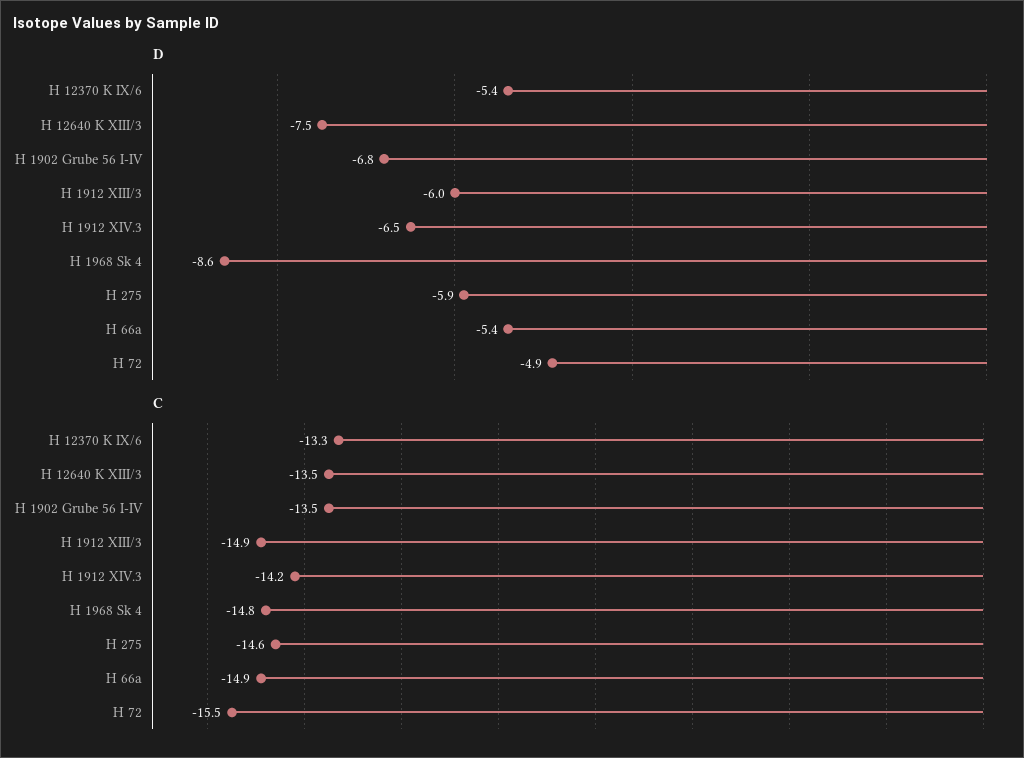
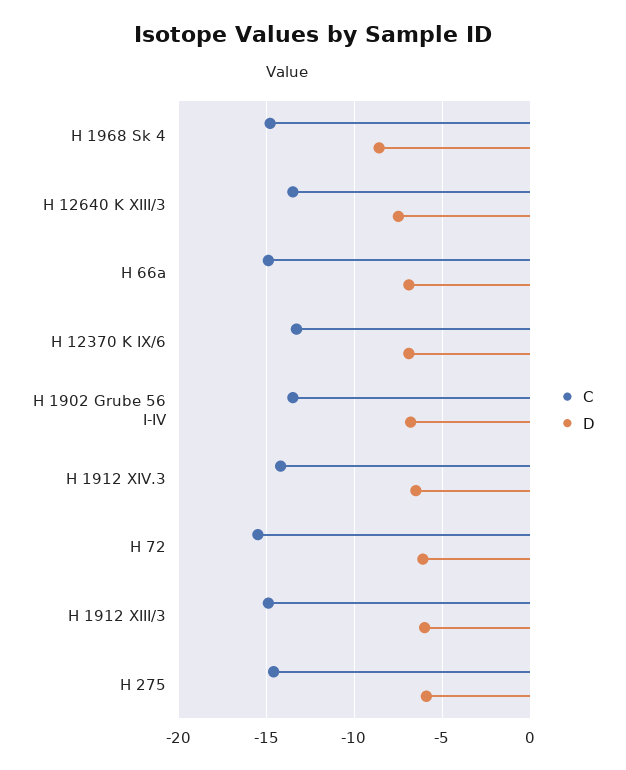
  {
    "D": {
-     "H 12370 K IX/6": -5.4,
+     "H 12370 K IX/6": -7,
      "H 12640 K XIII/3": -7.5,
      "H 1902 Grube 56 I-IV": -6.8,
      "H 1912 XIII/3": -6,
      "H 1912 XIV.3": -6.5,
      "H 1968 Sk 4": -8.6,
      "H 275": -5.9,
-     "H 66a": -5.4,
+     "H 66a": -7,
-     "H 72": -4.9
+     "H 72": -6
    },
    "C": {
      "H 12370 K IX/6": -13.3,
      "H 12640 K XIII/3": -13.5,
      "H 1902 Grube 56 I-IV": -13.5,
      "H 1912 XIII/3": -14.9,
      "H 1912 XIV.3": -14.2,
      "H 1968 Sk 4": -14.8,
      "H 275": -14.6,
      "H 66a": -14.9,
      "H 72": -15.5
    }
  }

